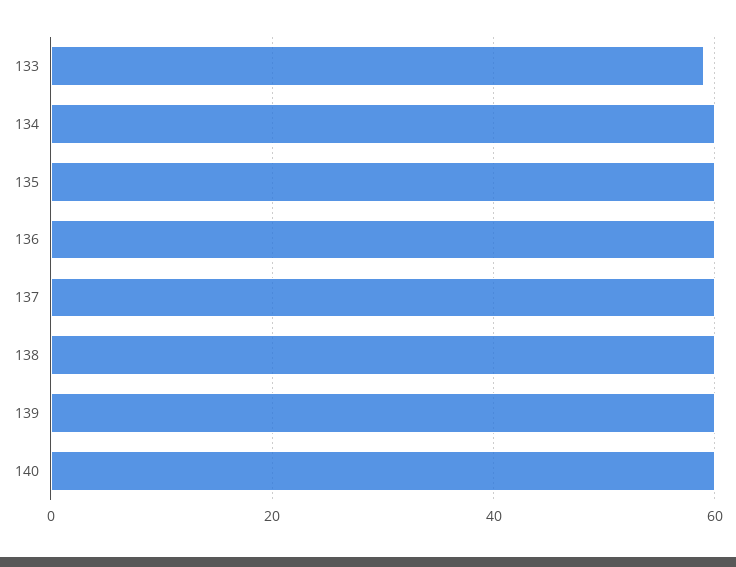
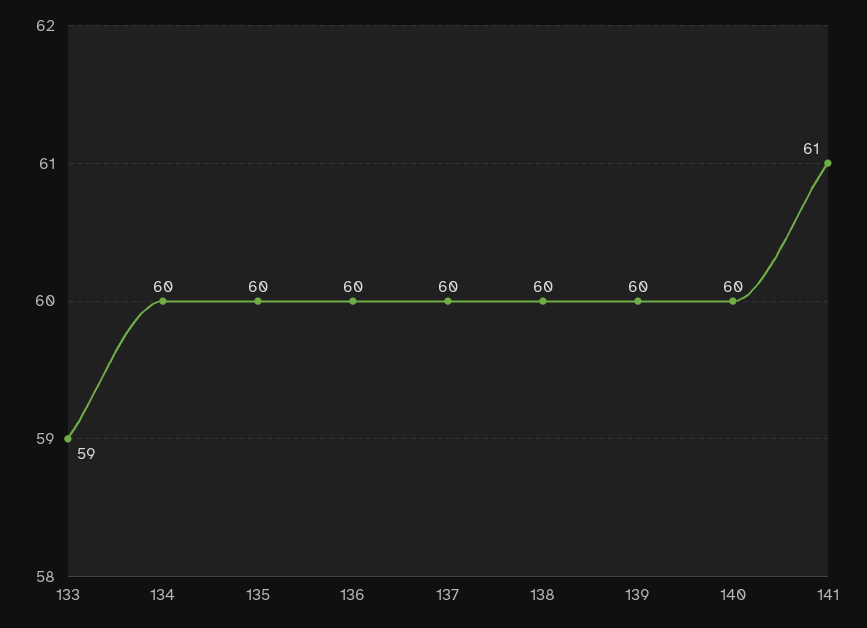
  {
    "133": 59,
    "134": 60,
    "135": 60,
    "136": 60,
    "137": 60,
    "138": 60,
    "139": 60,
-   "140": 60
+   "140": 60,
+   "141": 61
  }

